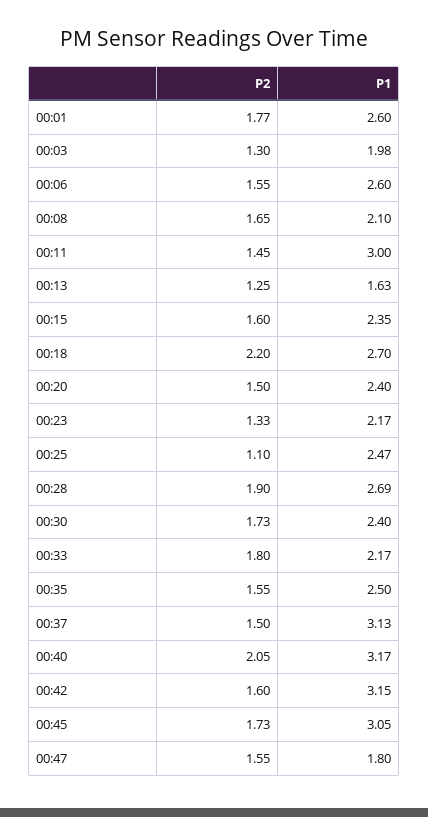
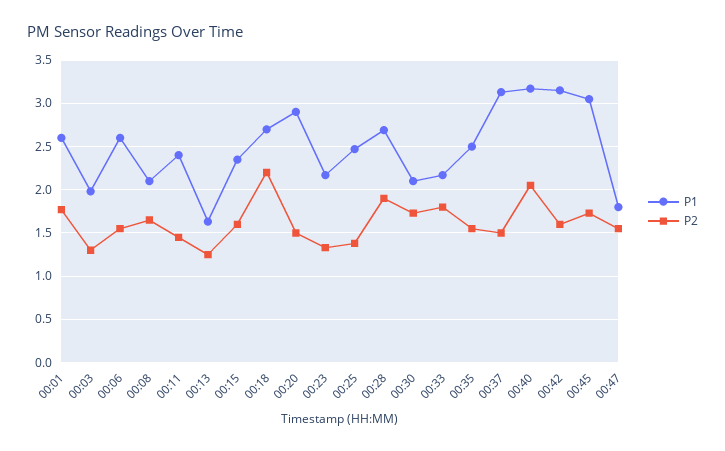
  {
    "P2": {
      "00:01": 1.77,
      "00:03": 1.3,
      "00:06": 1.55,
      "00:08": 1.65,
      "00:11": 1.45,
      "00:13": 1.25,
      "00:15": 1.6,
      "00:18": 2.2,
      "00:20": 1.5,
      "00:23": 1.33,
-     "00:25": 1.1,
+     "00:25": 1.4,
      "00:28": 1.9,
      "00:30": 1.73,
      "00:33": 1.8,
      "00:35": 1.55,
      "00:37": 1.5,
      "00:40": 2.05,
      "00:42": 1.6,
      "00:45": 1.73,
      "00:47": 1.55
    },
    "P1": {
      "00:01": 2.6,
      "00:03": 1.98,
      "00:06": 2.6,
      "00:08": 2.1,
-     "00:11": 3,
+     "00:11": 2.4,
      "00:13": 1.63,
      "00:15": 2.35,
      "00:18": 2.7,
-     "00:20": 2.4,
+     "00:20": 2.9,
      "00:23": 2.17,
      "00:25": 2.47,
      "00:28": 2.69,
-     "00:30": 2.4,
+     "00:30": 2.1,
      "00:33": 2.17,
      "00:35": 2.5,
      "00:37": 3.13,
      "00:40": 3.17,
      "00:42": 3.15,
      "00:45": 3.05,
      "00:47": 1.8
    }
  }

